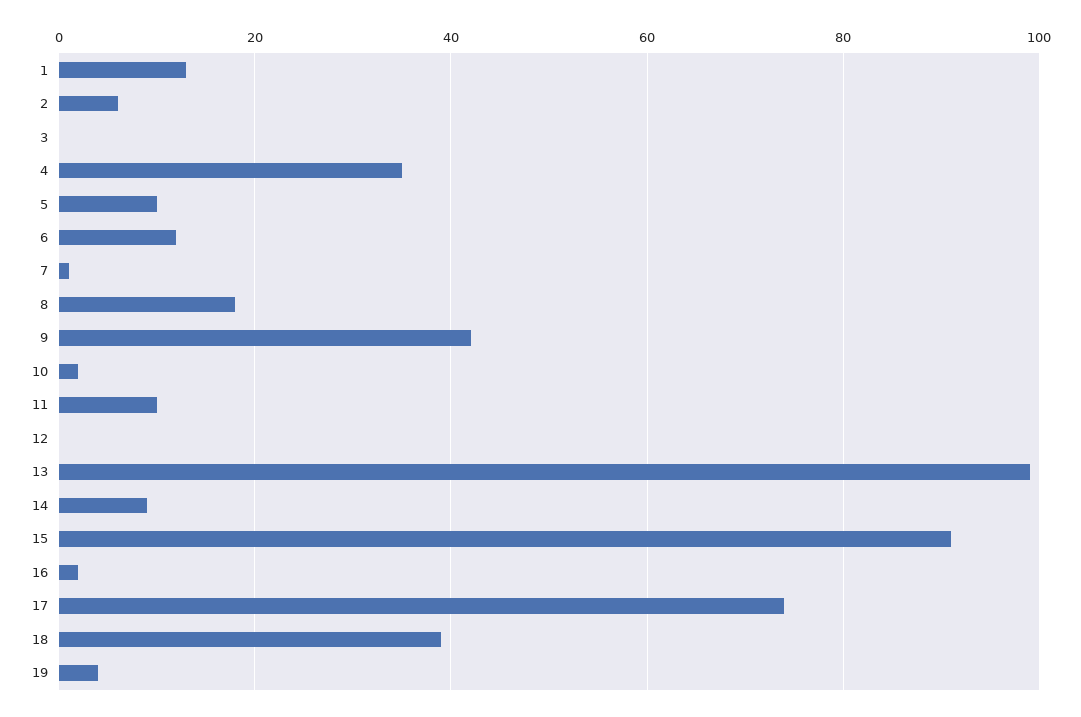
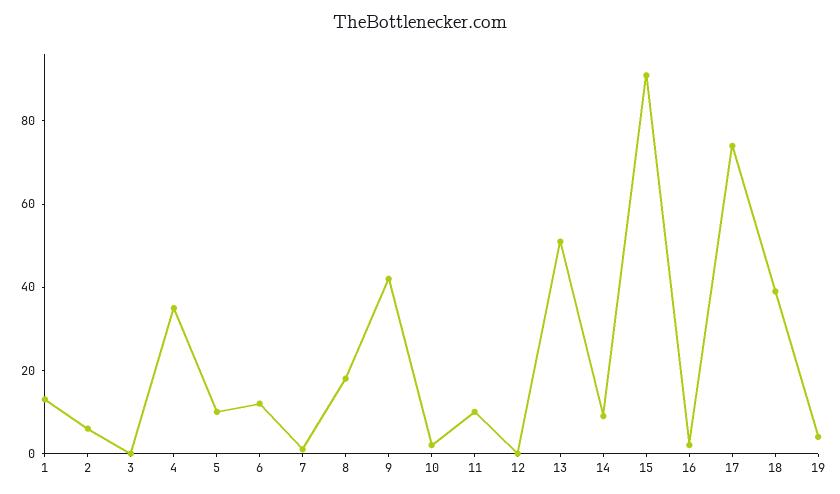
  {
    "1": 15,
    "2": 5,
    "3": 0,
    "4": 35,
    "5": 10,
    "6": 10,
    "7": 0,
    "8": 20,
    "9": 40,
    "10": 0,
    "11": 10,
    "12": 0,
-   "13": 100,
+   "13": 50,
    "14": 10,
    "15": 90,
    "16": 0,
    "17": 75,
    "18": 40,
    "19": 5
  }

